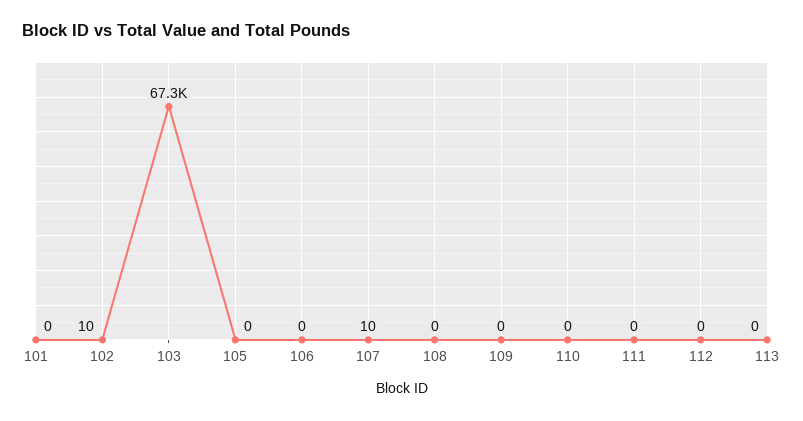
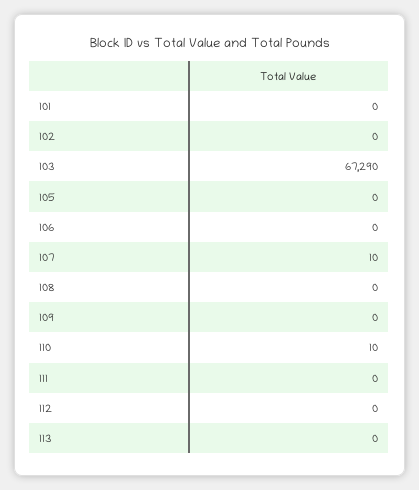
  {
    "101": 0,
-   "102": 10,
+   "102": 0,
    "103": 67290,
    "105": 0,
    "106": 0,
    "107": 10,
    "108": 0,
    "109": 0,
-   "110": 0,
+   "110": 10,
    "111": 0,
    "112": 0,
    "113": 0
  }

